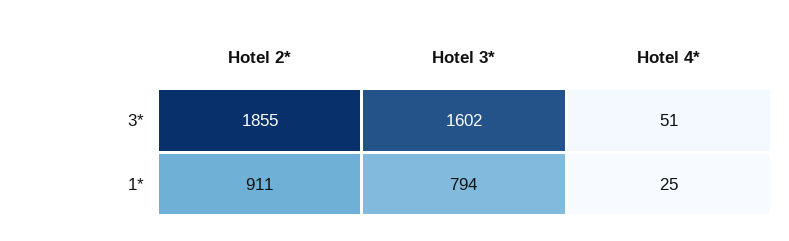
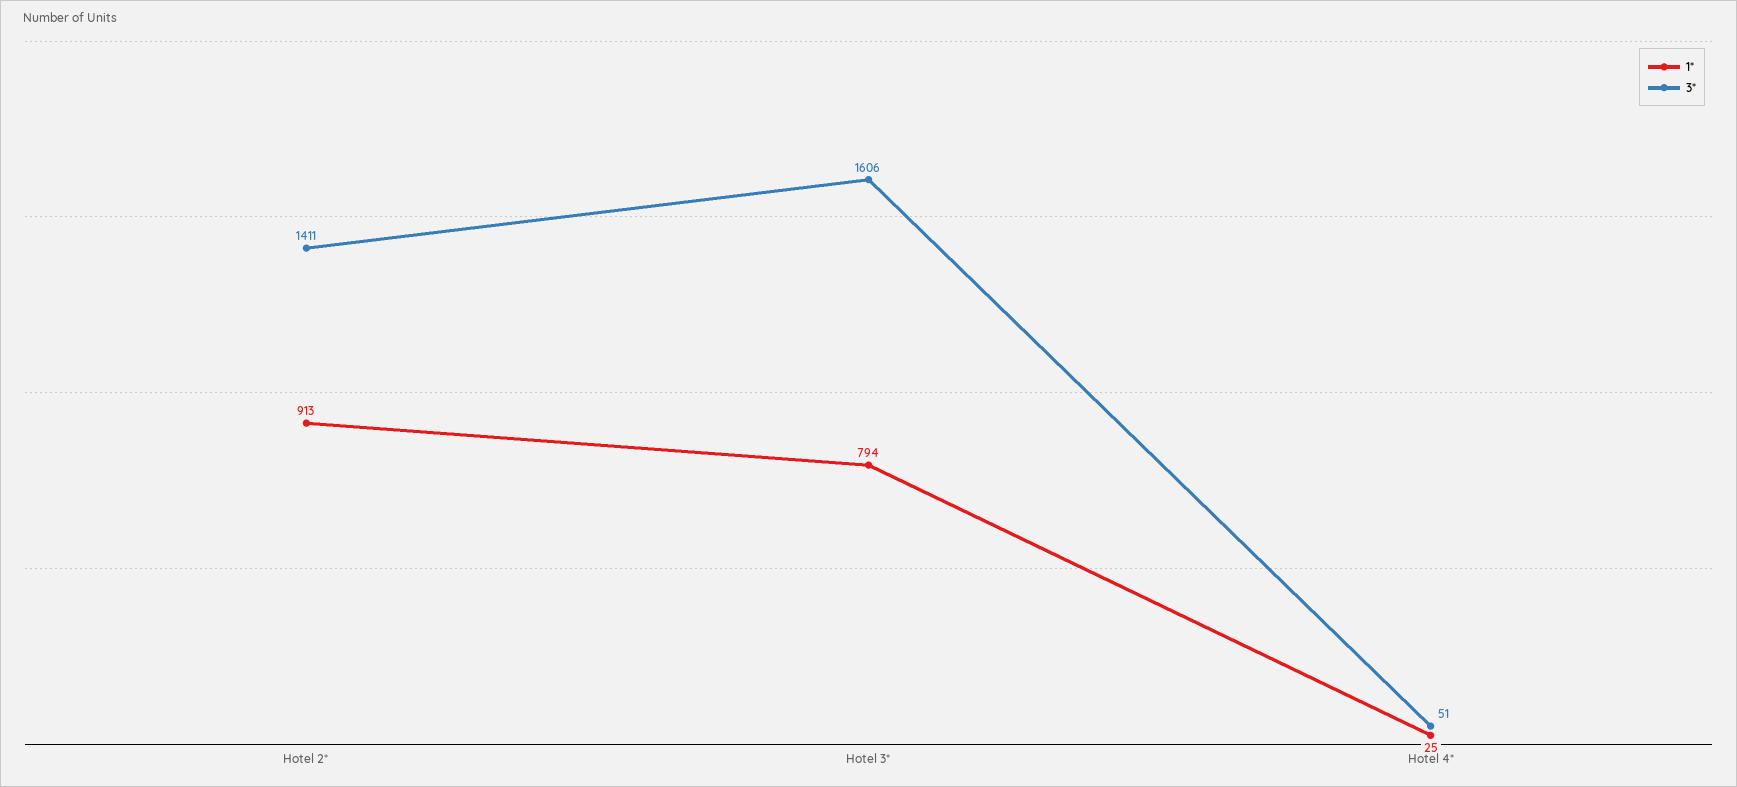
  {
    "3*": {
-     "Hotel 2*": 1855,
+     "Hotel 2*": 1411,
-     "Hotel 3*": 1602,
+     "Hotel 3*": 1606,
      "Hotel 4*": 51
    },
    "1*": {
-     "Hotel 2*": 911,
+     "Hotel 2*": 913,
      "Hotel 3*": 794,
      "Hotel 4*": 25
    }
  }

